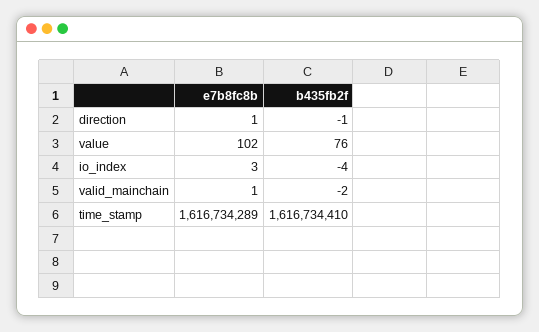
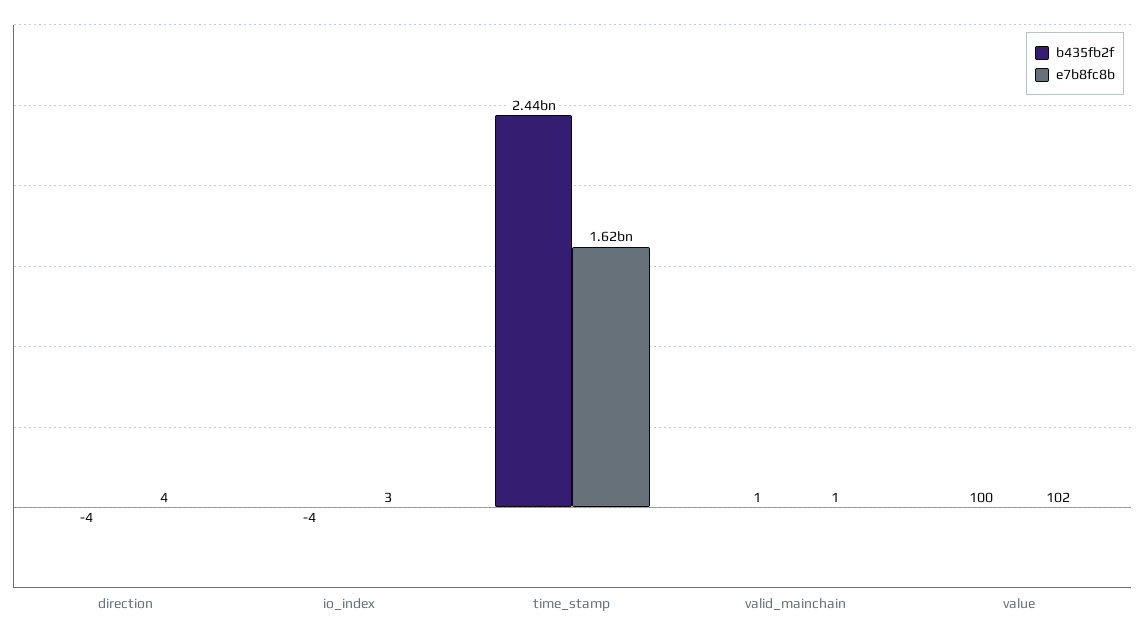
  {
    "e7b8fc8b": {
-     "direction": 1,
+     "direction": 4,
      "value": 102,
      "io_index": 3,
      "valid_mainchain": 1,
      "time_stamp": 1616734289
    },
    "b435fb2f": {
-     "direction": -1,
+     "direction": -4,
-     "value": 76,
+     "value": 100,
      "io_index": -4,
-     "valid_mainchain": -2,
+     "valid_mainchain": 1,
-     "time_stamp": 1616734410
+     "time_stamp": 2440000000
    }
  }

